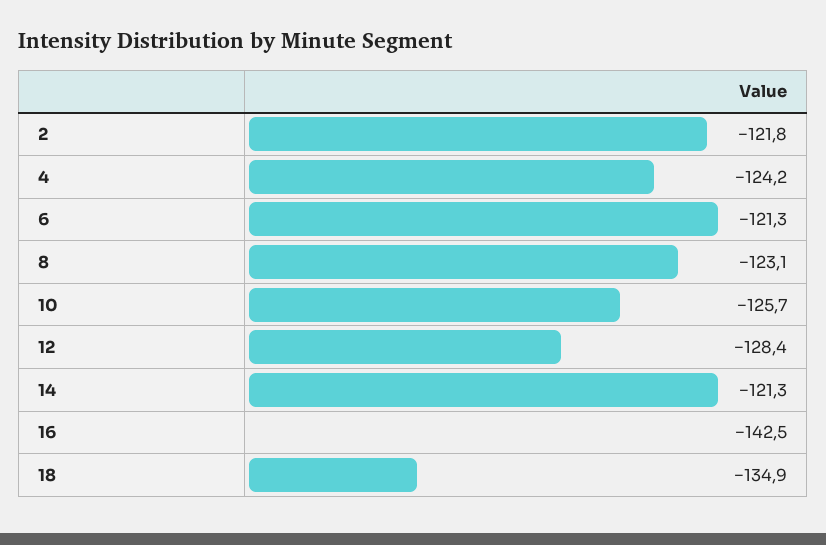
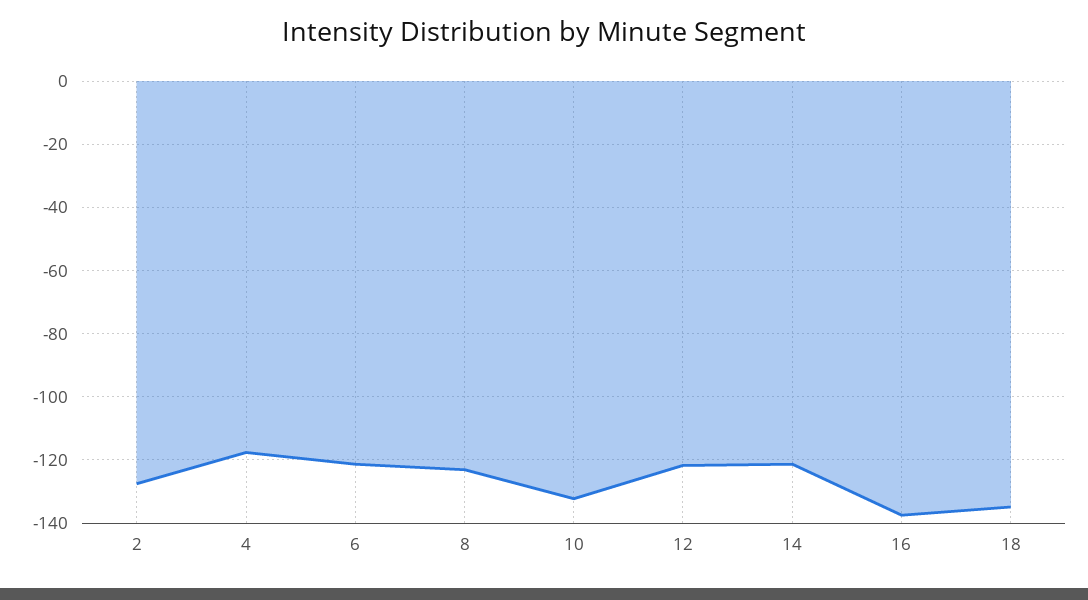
  {
-   "2": -121.8,
+   "2": -128,
-   "4": -124.2,
+   "4": -118,
    "6": -121.3,
    "8": -123.1,
-   "10": -125.7,
+   "10": -132,
-   "12": -128.4,
+   "12": -122,
    "14": -121.3,
-   "16": -142.5,
+   "16": -138,
    "18": -134.9
  }

